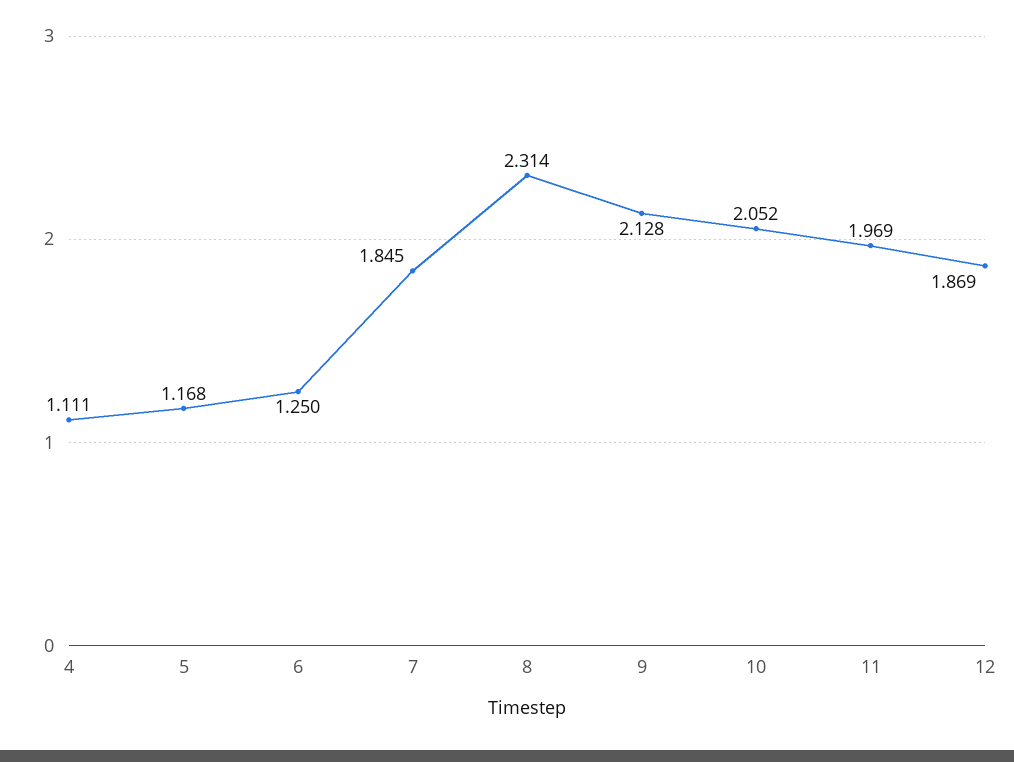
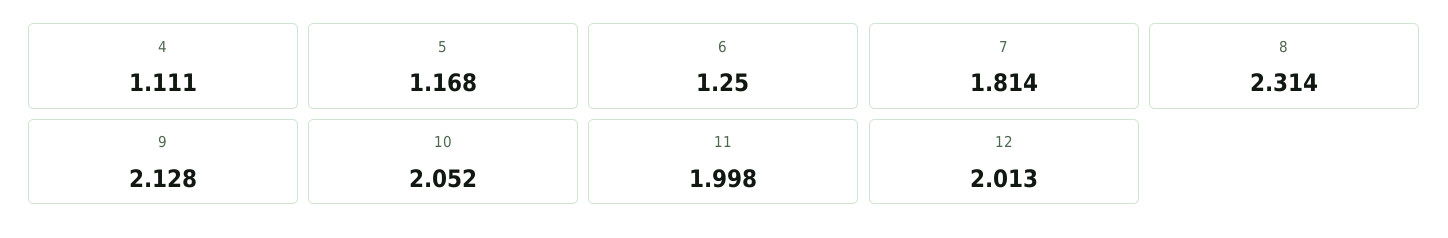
  {
    "4": 1.111,
    "5": 1.168,
    "6": 1.25,
-   "7": 1.845,
+   "7": 1.814,
    "8": 2.314,
    "9": 2.128,
    "10": 2.052,
-   "11": 1.969,
+   "11": 1.998,
-   "12": 1.869
+   "12": 2.013
  }

